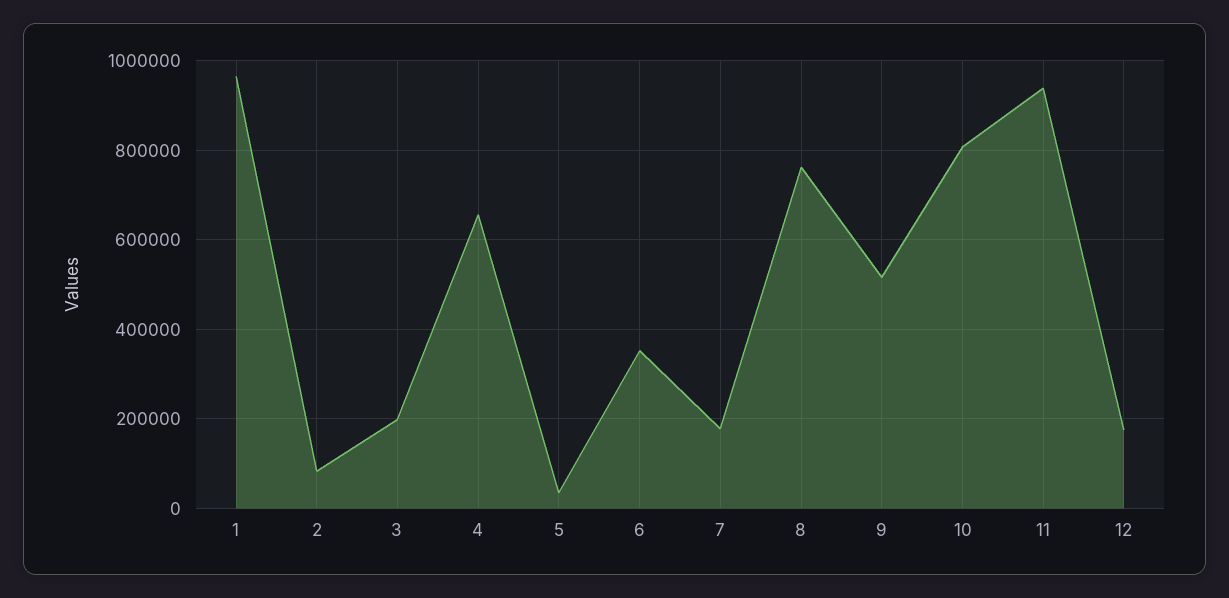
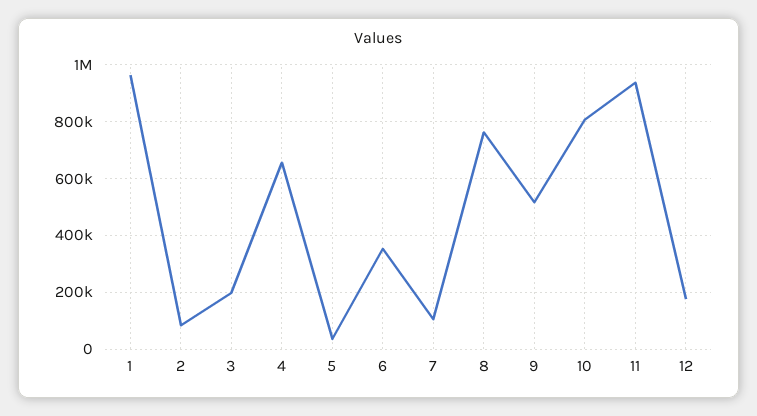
  {
    "1": 960000,
    "2": 80000,
    "3": 200000,
    "4": 660000,
    "5": 40000,
    "6": 360000,
-   "7": 180000,
+   "7": 100000,
    "8": 760000,
    "9": 520000,
    "10": 800000,
    "11": 940000,
    "12": 180000
  }

